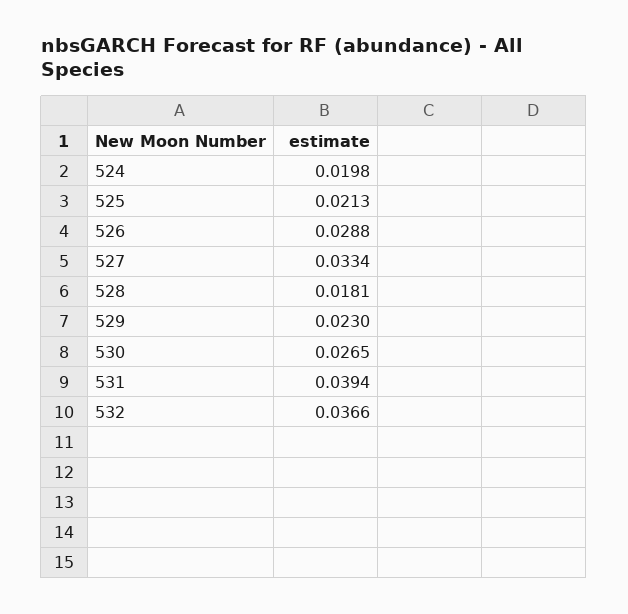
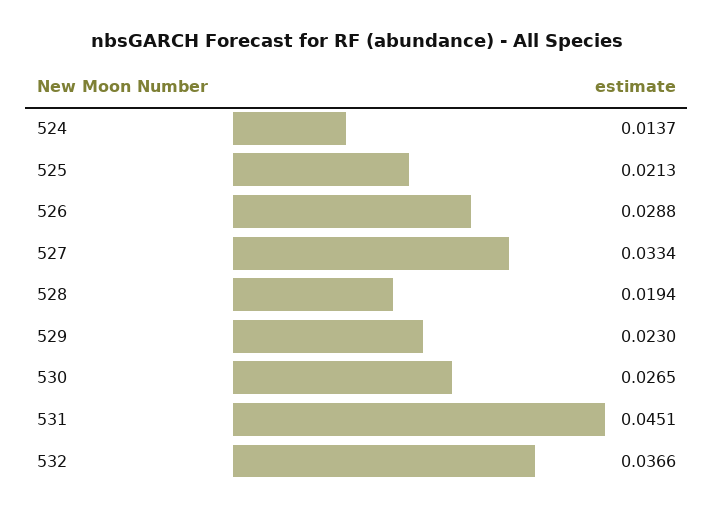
  {
-   "524": 0.0198,
+   "524": 0.0137,
    "525": 0.0213,
    "526": 0.0288,
    "527": 0.0334,
-   "528": 0.0181,
+   "528": 0.0194,
    "529": 0.023,
    "530": 0.0265,
-   "531": 0.0394,
+   "531": 0.0451,
    "532": 0.0366
  }

